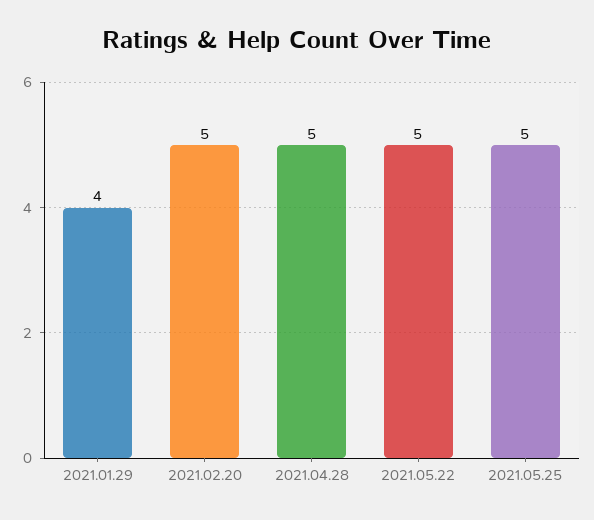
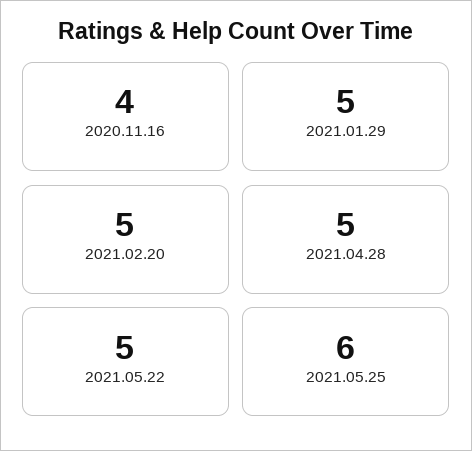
  {
-   "2021.01.29": 4,
+   "2021.01.29": 5,
    "2021.02.20": 5,
    "2021.04.28": 5,
    "2021.05.22": 5,
-   "2021.05.25": 5
+   "2021.05.25": 6,
+   "2020.11.16": 4
  }

